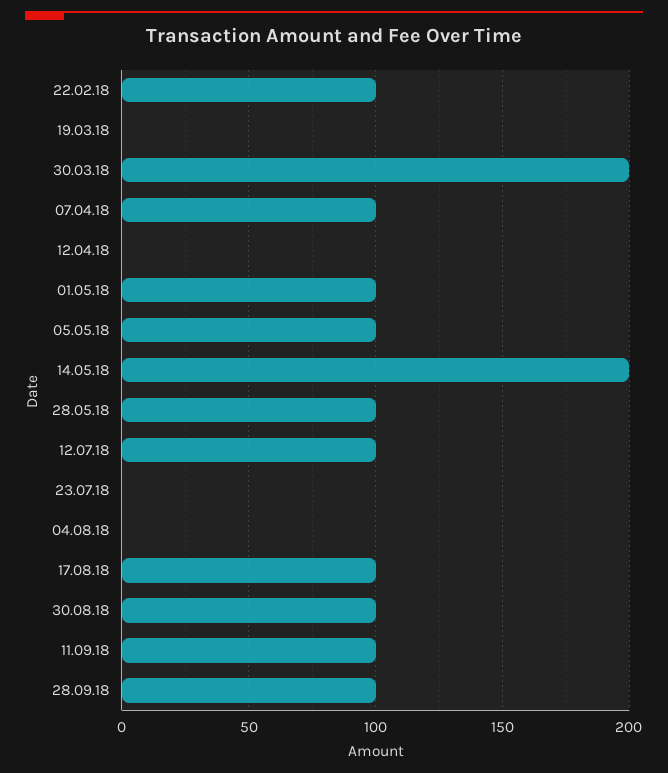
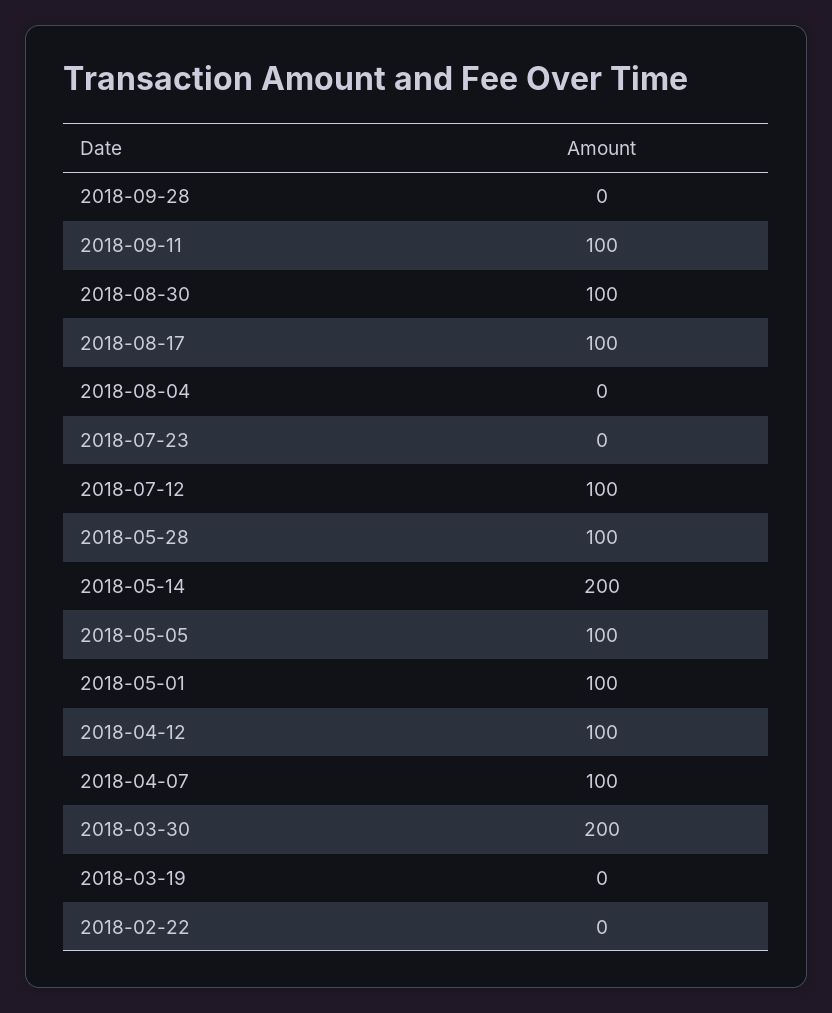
  {
-   "22.02.18": 100,
+   "22.02.18": 0,
    "19.03.18": 0,
    "30.03.18": 200,
    "07.04.18": 100,
-   "12.04.18": 0,
+   "12.04.18": 100,
    "01.05.18": 100,
    "05.05.18": 100,
    "14.05.18": 200,
    "28.05.18": 100,
    "12.07.18": 100,
    "23.07.18": 0,
    "04.08.18": 0,
    "17.08.18": 100,
    "30.08.18": 100,
    "11.09.18": 100,
-   "28.09.18": 100
+   "28.09.18": 0
  }

